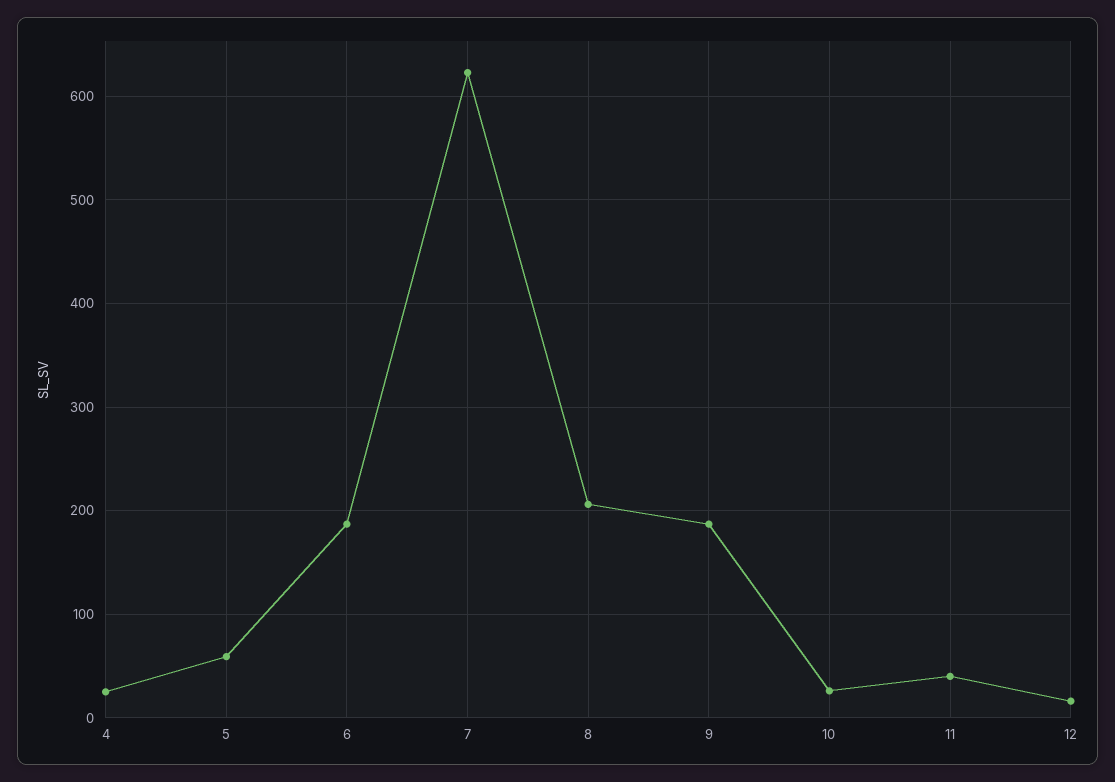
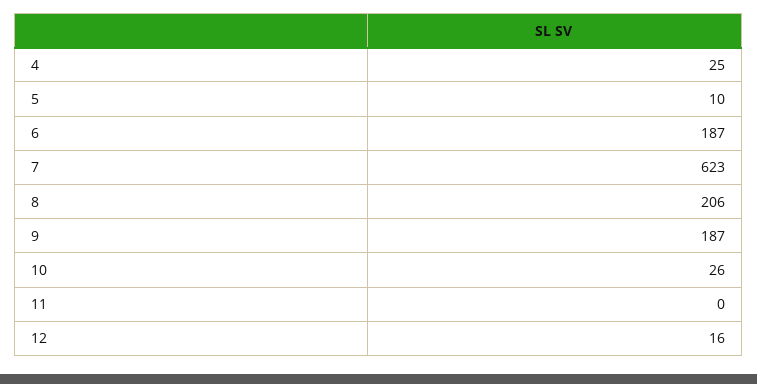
  {
    "4": 25,
-   "5": 60,
+   "5": 10,
    "6": 187,
    "7": 623,
    "8": 206,
    "9": 187,
    "10": 26,
-   "11": 40,
+   "11": 0,
    "12": 16
  }

